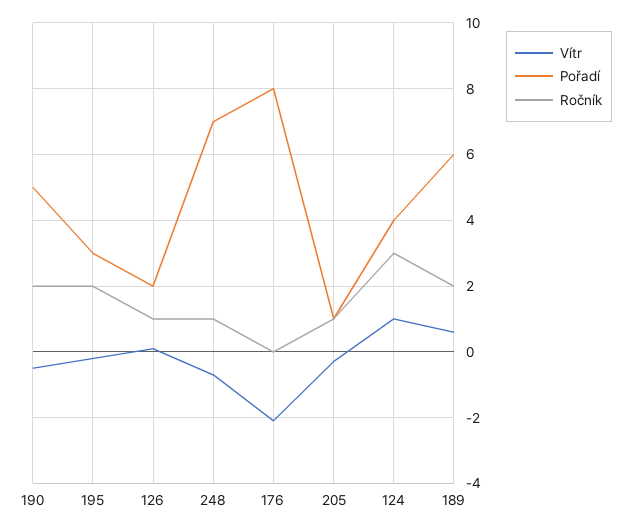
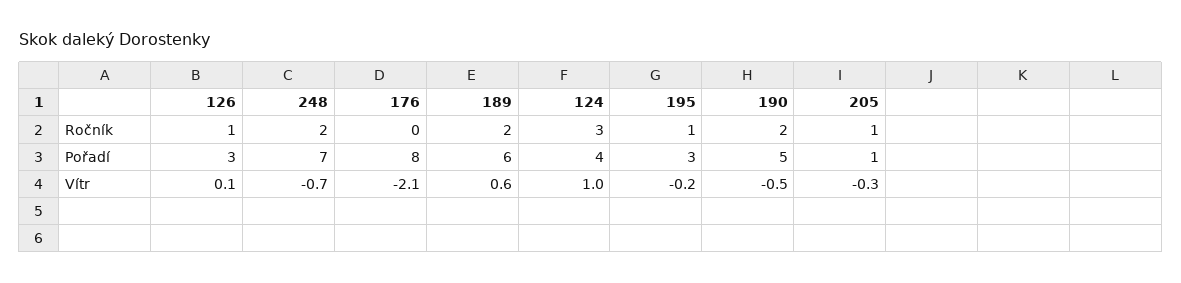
  {
    "Vítr": {
      "190": -0.5,
      "195": -0.2,
      "126": 0.1,
      "248": -0.7,
      "176": -2.1,
      "205": -0.3,
      "124": 1,
      "189": 0.6
    },
    "Pořadí": {
      "190": 5,
      "195": 3,
-     "126": 2,
+     "126": 3,
      "248": 7,
      "176": 8,
      "205": 1,
      "124": 4,
      "189": 6
    },
    "Ročník": {
      "190": 2,
-     "195": 2,
+     "195": 1,
      "126": 1,
-     "248": 1,
+     "248": 2,
      "176": 0,
      "205": 1,
      "124": 3,
      "189": 2
    }
  }

